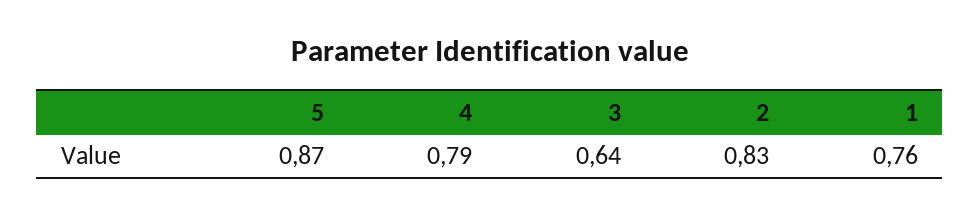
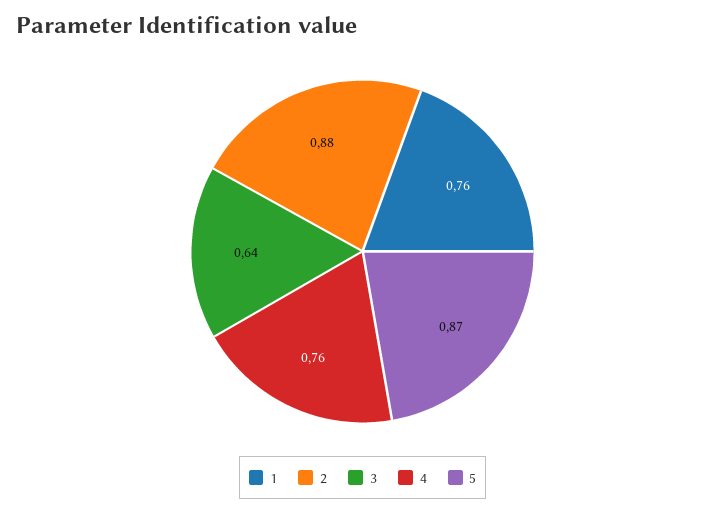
  {
    "5": 0.87,
-   "4": 0.79,
+   "4": 0.76,
    "3": 0.64,
-   "2": 0.83,
+   "2": 0.88,
    "1": 0.76
  }

